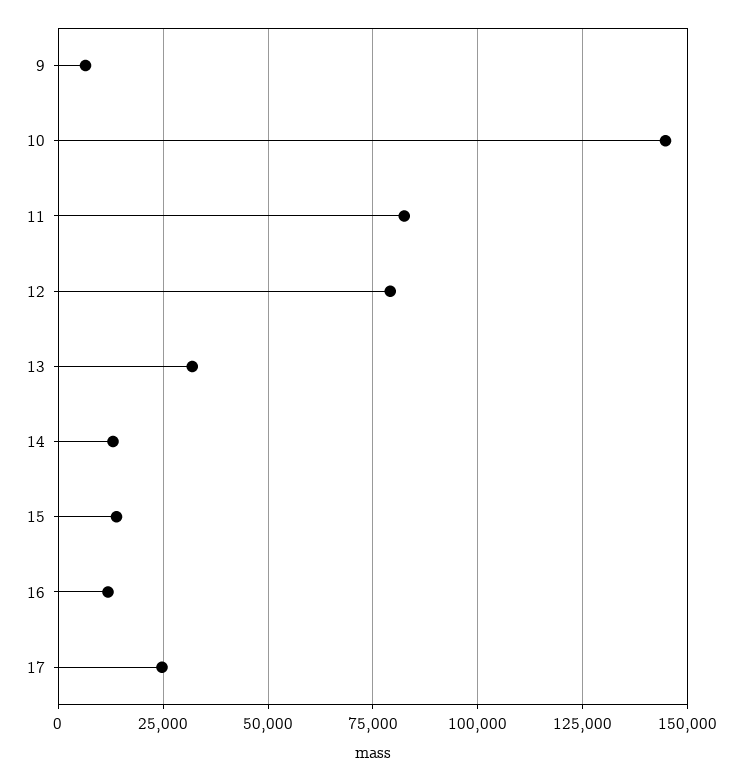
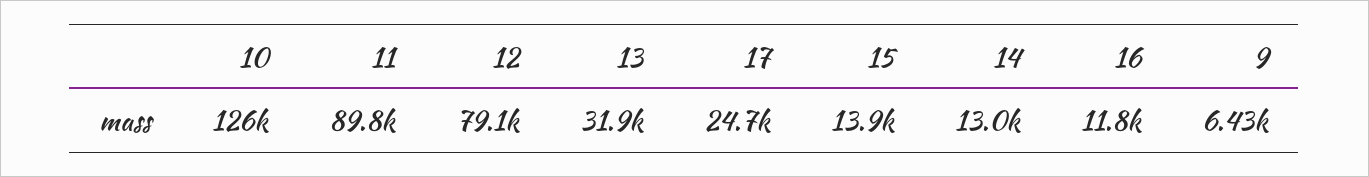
  {
    "9": 6430,
-   "10": 145000,
+   "10": 126000,
-   "11": 82500,
+   "11": 89800,
    "12": 79100,
    "13": 31900,
    "14": 13000,
    "15": 13900,
    "16": 11800,
    "17": 24700
  }

